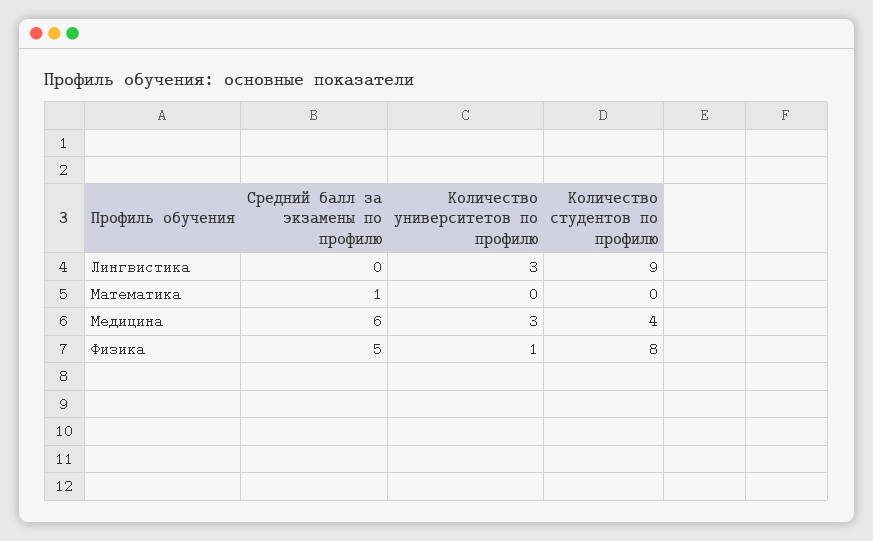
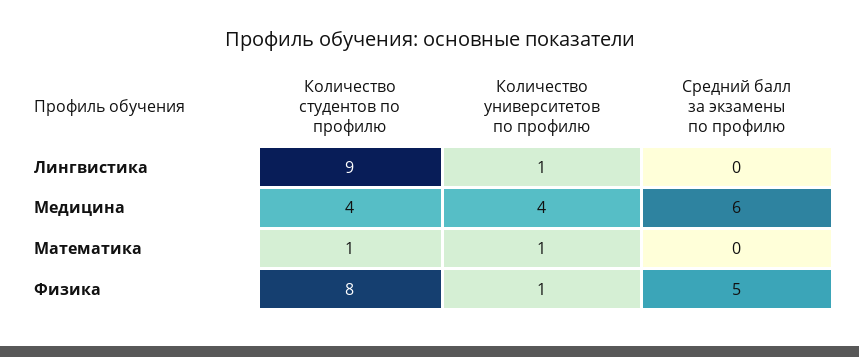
  {
    "Cредний балл за экзамены по профилю": {
      "Лингвистика": 0,
-     "Математика": 1,
+     "Математика": 0,
      "Медицина": 6,
      "Физика": 5
    },
    "Количество университетов по профилю": {
-     "Лингвистика": 3,
+     "Лингвистика": 1,
-     "Математика": 0,
+     "Математика": 1,
-     "Медицина": 3,
+     "Медицина": 4,
      "Физика": 1
    },
    "Количество студентов по профилю": {
      "Лингвистика": 9,
-     "Математика": 0,
+     "Математика": 1,
      "Медицина": 4,
      "Физика": 8
    }
  }

